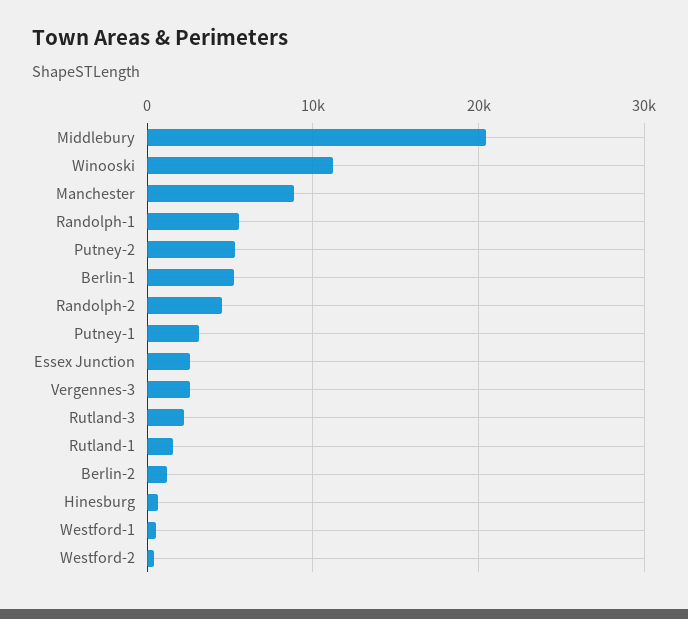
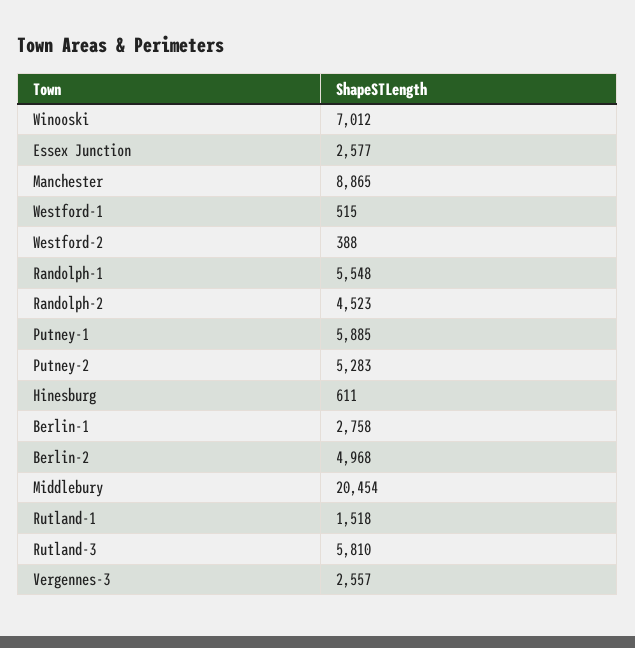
  {
    "Middlebury": 20454,
-   "Winooski": 11000,
+   "Winooski": 7012,
    "Manchester": 8865,
    "Randolph-1": 5548,
    "Putney-2": 5283,
-   "Berlin-1": 5000,
+   "Berlin-1": 2758,
    "Randolph-2": 4523,
-   "Putney-1": 3000,
+   "Putney-1": 5885,
    "Essex Junction": 2577,
    "Vergennes-3": 2557,
-   "Rutland-3": 2000,
+   "Rutland-3": 5810,
    "Rutland-1": 1518,
-   "Berlin-2": 1000,
+   "Berlin-2": 4968,
    "Hinesburg": 611,
    "Westford-1": 515,
    "Westford-2": 388
  }

